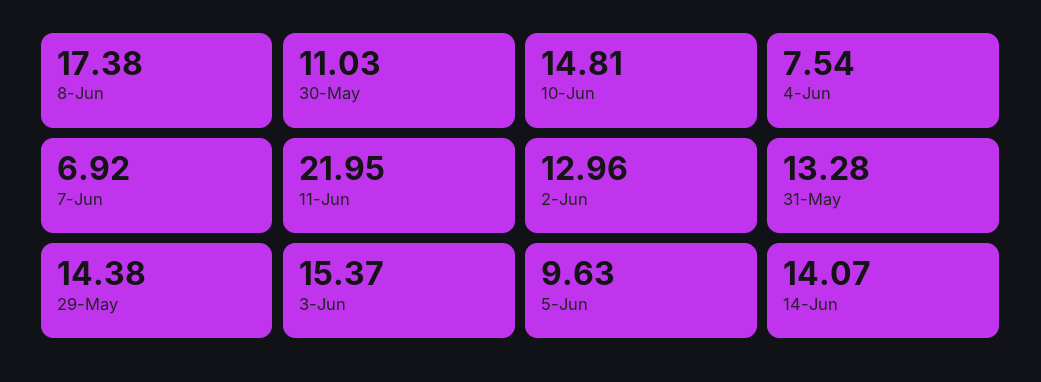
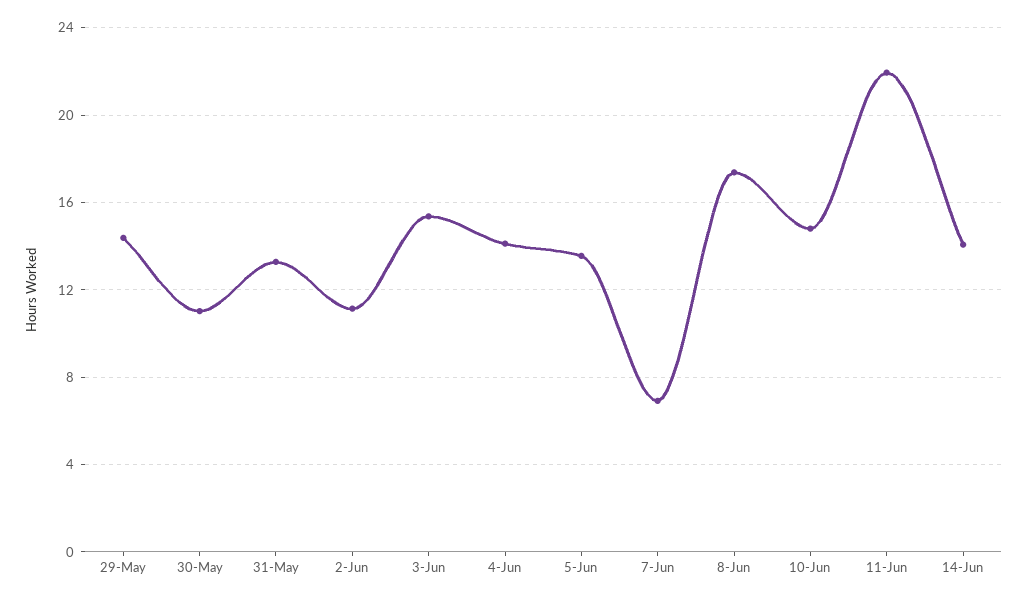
  {
    "8-Jun": 17.38,
    "30-May": 11.03,
    "10-Jun": 14.81,
-   "4-Jun": 7.54,
+   "4-Jun": 14,
    "7-Jun": 6.92,
    "11-Jun": 21.95,
-   "2-Jun": 12.96,
+   "2-Jun": 11,
    "31-May": 13.28,
    "29-May": 14.38,
    "3-Jun": 15.37,
-   "5-Jun": 9.63,
+   "5-Jun": 13.5,
    "14-Jun": 14.07
  }

